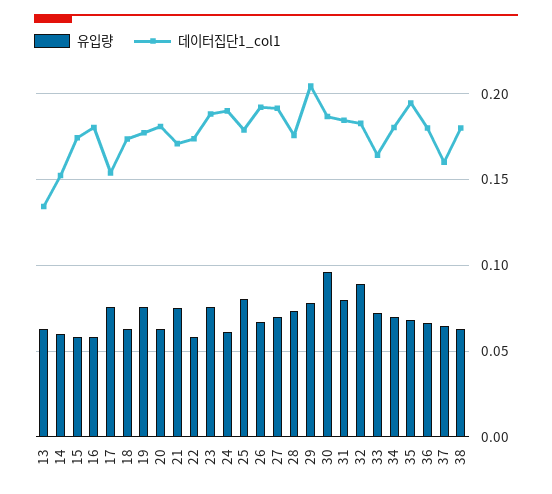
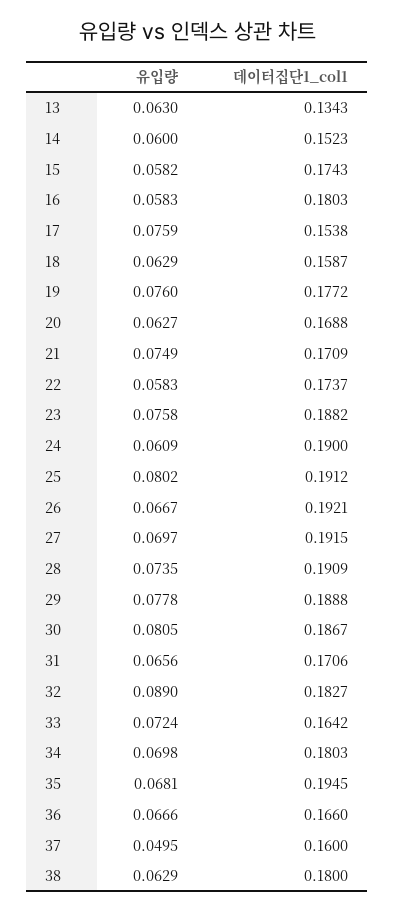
  {
    "유입량": {
      "13": 0.063,
      "14": 0.06,
      "15": 0.0582,
      "16": 0.0583,
      "17": 0.0759,
      "18": 0.0629,
      "19": 0.076,
      "20": 0.0627,
      "21": 0.0749,
      "22": 0.0583,
      "23": 0.0758,
      "24": 0.0609,
      "25": 0.0802,
      "26": 0.0667,
      "27": 0.0697,
      "28": 0.0735,
      "29": 0.0778,
-     "30": 0.095,
+     "30": 0.0805,
-     "31": 0.08,
+     "31": 0.0656,
      "32": 0.089,
      "33": 0.0724,
      "34": 0.0698,
      "35": 0.0681,
      "36": 0.0666,
-     "37": 0.065,
+     "37": 0.0495,
      "38": 0.0629
    },
    "데이터집단1_col1": {
      "13": 0.1343,
      "14": 0.1523,
      "15": 0.1743,
      "16": 0.1803,
      "17": 0.1538,
-     "18": 0.175,
+     "18": 0.1587,
      "19": 0.1772,
-     "20": 0.18,
+     "20": 0.1688,
      "21": 0.1709,
      "22": 0.1737,
      "23": 0.1882,
      "24": 0.19,
-     "25": 0.18,
+     "25": 0.1912,
      "26": 0.1921,
      "27": 0.1915,
-     "28": 0.175,
+     "28": 0.1909,
-     "29": 0.205,
+     "29": 0.1888,
      "30": 0.1867,
-     "31": 0.185,
+     "31": 0.1706,
      "32": 0.1827,
      "33": 0.1642,
      "34": 0.1803,
      "35": 0.1945,
-     "36": 0.18,
+     "36": 0.166,
      "37": 0.16,
      "38": 0.18
    }
  }

